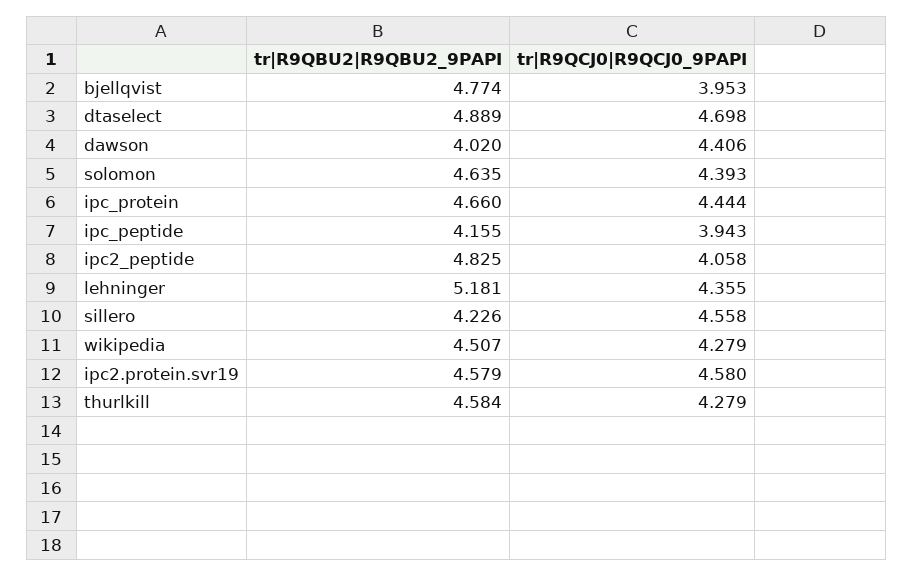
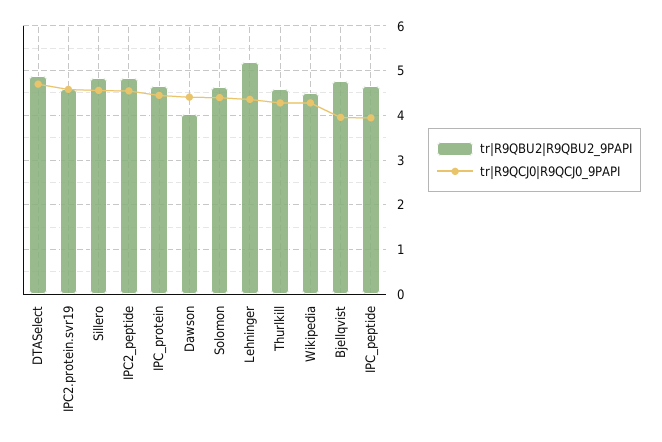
  {
    "tr|R9QBU2|R9QBU2_9PAPI": {
      "bjellqvist": 4.774,
      "dtaselect": 4.889,
      "dawson": 4.02,
      "solomon": 4.635,
      "ipc_protein": 4.66,
-     "ipc_peptide": 4.155,
+     "ipc_peptide": 4.6,
      "ipc2_peptide": 4.825,
      "lehninger": 5.181,
-     "sillero": 4.226,
+     "sillero": 4.8,
      "wikipedia": 4.507,
      "ipc2.protein.svr19": 4.579,
      "thurlkill": 4.584
    },
    "tr|R9QCJ0|R9QCJ0_9PAPI": {
      "bjellqvist": 3.953,
      "dtaselect": 4.698,
      "dawson": 4.406,
      "solomon": 4.393,
      "ipc_protein": 4.444,
      "ipc_peptide": 3.943,
-     "ipc2_peptide": 4.058,
+     "ipc2_peptide": 4.6,
      "lehninger": 4.355,
      "sillero": 4.558,
      "wikipedia": 4.279,
      "ipc2.protein.svr19": 4.58,
      "thurlkill": 4.279
    }
  }

